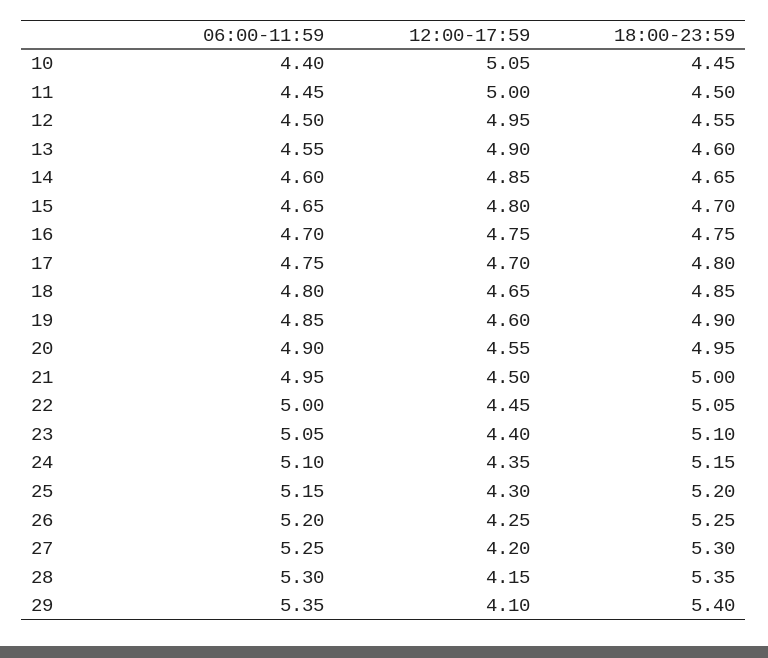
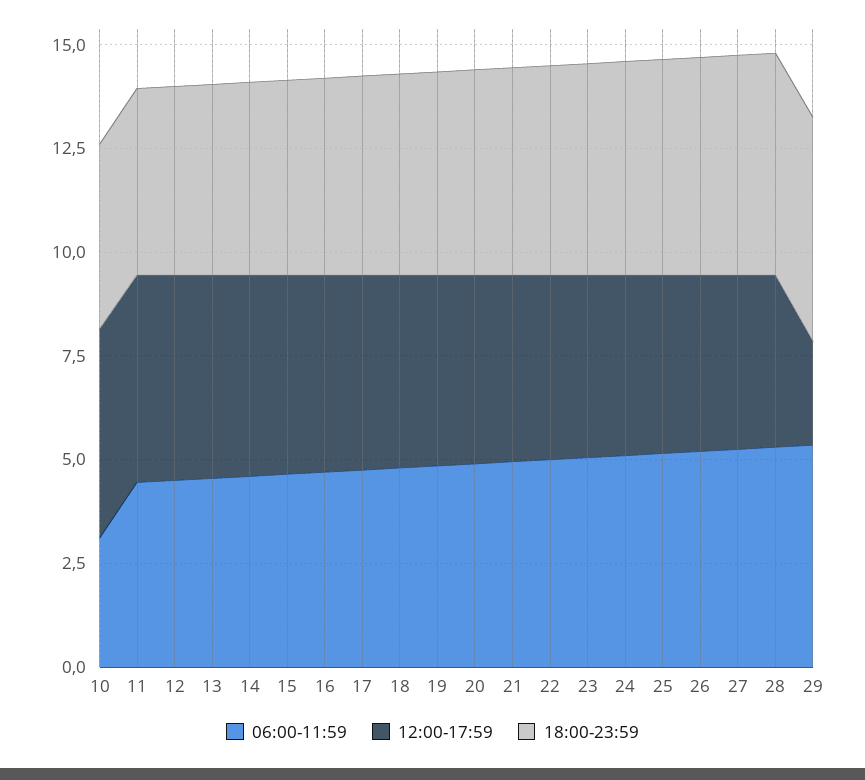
  {
    "06:00-11:59": {
-     "10": 4.4,
+     "10": 3,
      "11": 4.45,
      "12": 4.5,
      "13": 4.55,
      "14": 4.6,
      "15": 4.65,
      "16": 4.7,
      "17": 4.75,
      "18": 4.8,
      "19": 4.85,
      "20": 4.9,
      "21": 4.95,
      "22": 5,
      "23": 5.05,
      "24": 5.1,
      "25": 5.15,
      "26": 5.2,
      "27": 5.25,
      "28": 5.3,
      "29": 5.35
    },
    "12:00-17:59": {
      "10": 5.05,
      "11": 5,
      "12": 4.95,
      "13": 4.9,
      "14": 4.85,
      "15": 4.8,
      "16": 4.75,
      "17": 4.7,
      "18": 4.65,
      "19": 4.6,
      "20": 4.55,
      "21": 4.5,
      "22": 4.45,
      "23": 4.4,
      "24": 4.35,
      "25": 4.3,
      "26": 4.25,
      "27": 4.2,
      "28": 4.15,
-     "29": 4.1
+     "29": 2.5
    },
    "18:00-23:59": {
      "10": 4.45,
      "11": 4.5,
      "12": 4.55,
      "13": 4.6,
      "14": 4.65,
      "15": 4.7,
      "16": 4.75,
      "17": 4.8,
      "18": 4.85,
      "19": 4.9,
      "20": 4.95,
      "21": 5,
      "22": 5.05,
      "23": 5.1,
      "24": 5.15,
      "25": 5.2,
      "26": 5.25,
      "27": 5.3,
      "28": 5.35,
      "29": 5.4
    }
  }

